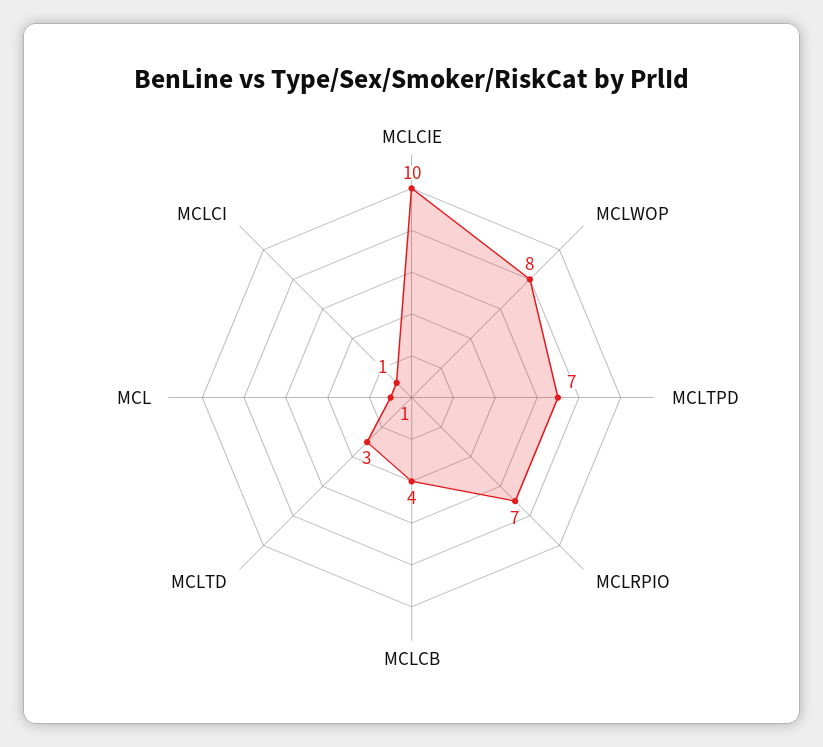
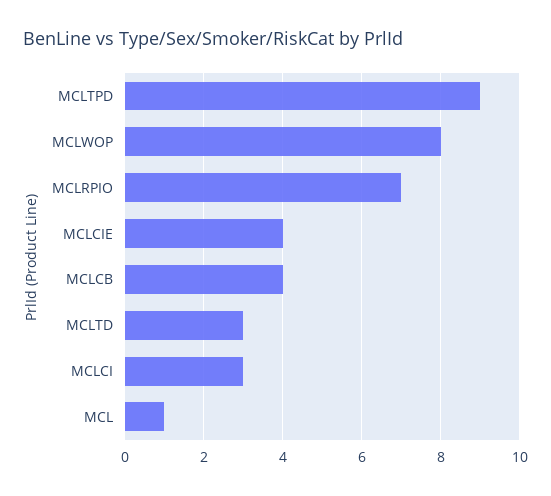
  {
-   "MCLCIE": 10,
+   "MCLCIE": 4,
    "MCLWOP": 8,
-   "MCLTPD": 7,
+   "MCLTPD": 9,
    "MCLRPIO": 7,
    "MCLCB": 4,
    "MCLTD": 3,
    "MCL": 1,
-   "MCLCI": 1
+   "MCLCI": 3
  }

